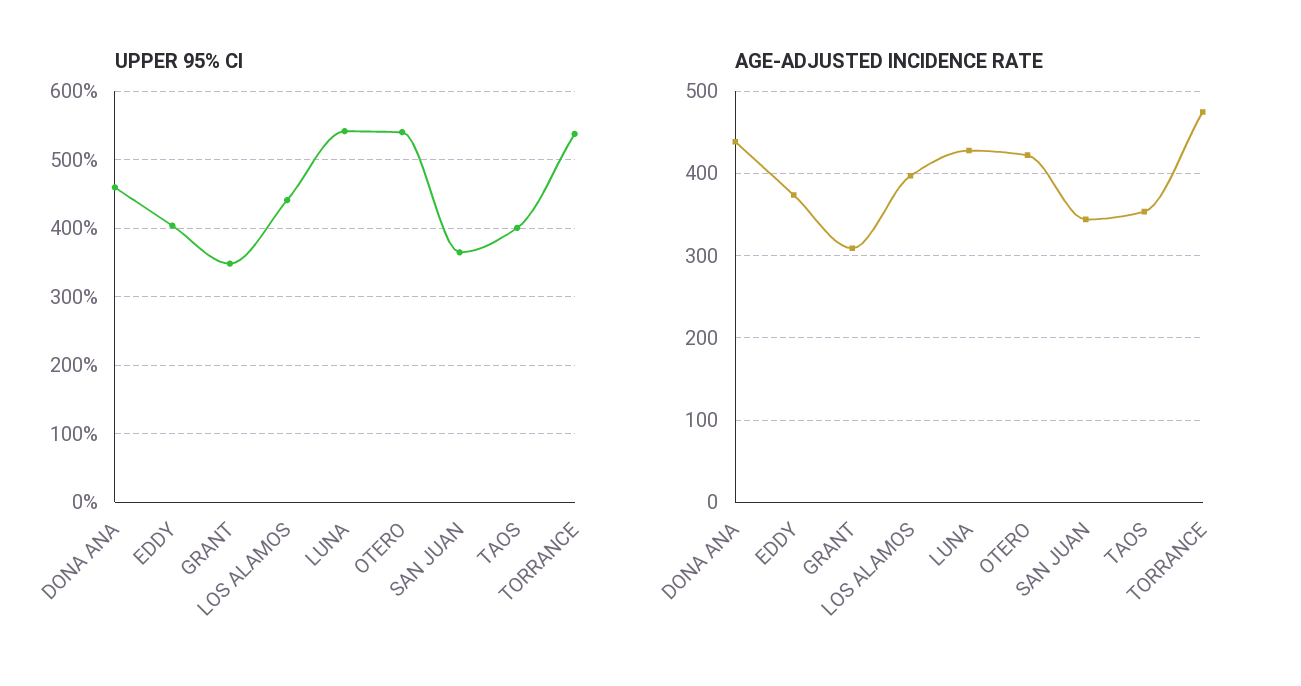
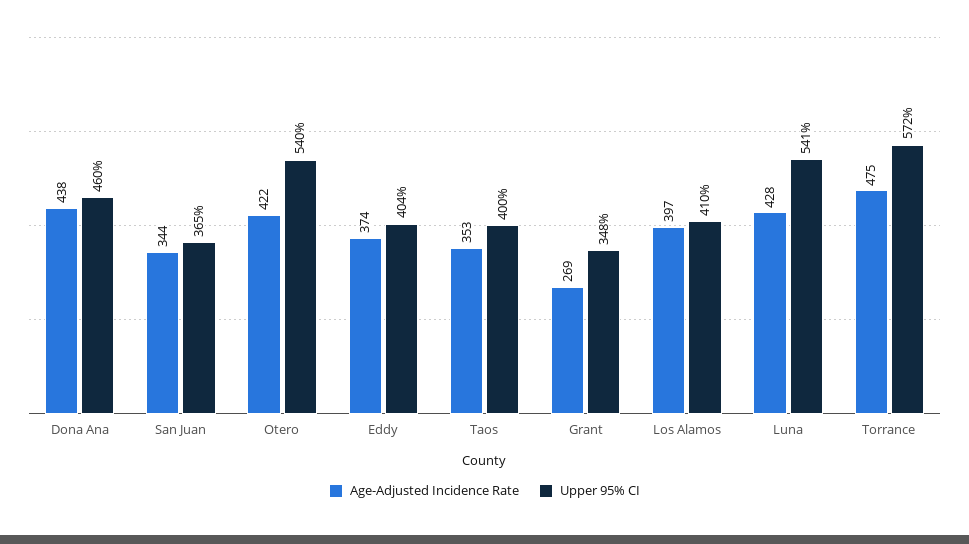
  {
    "UPPER 95% CI": {
      "DONA ANA": 460,
      "EDDY": 404,
      "GRANT": 348,
-     "LOS ALAMOS": 440,
+     "LOS ALAMOS": 410,
      "LUNA": 541,
      "OTERO": 540,
      "SAN JUAN": 365,
      "TAOS": 400,
-     "TORRANCE": 540
+     "TORRANCE": 572
    },
    "AGE-ADJUSTED INCIDENCE RATE": {
      "DONA ANA": 438,
      "EDDY": 374,
-     "GRANT": 310,
+     "GRANT": 269,
      "LOS ALAMOS": 397,
      "LUNA": 428,
      "OTERO": 422,
      "SAN JUAN": 344,
      "TAOS": 353,
      "TORRANCE": 475
    }
  }

